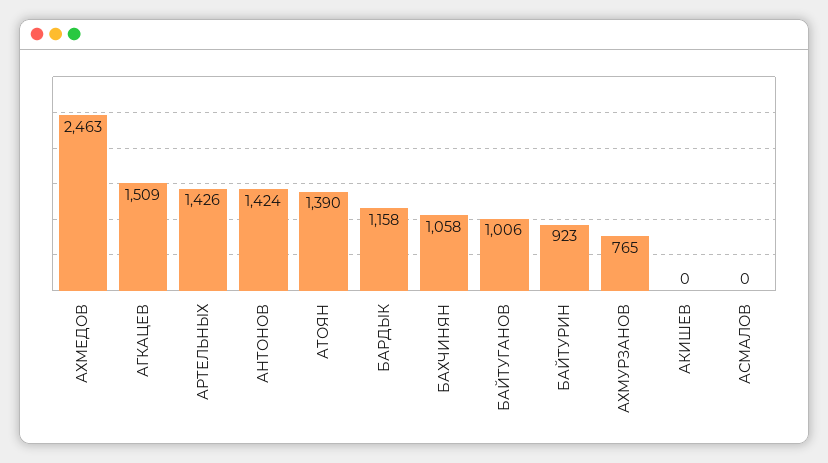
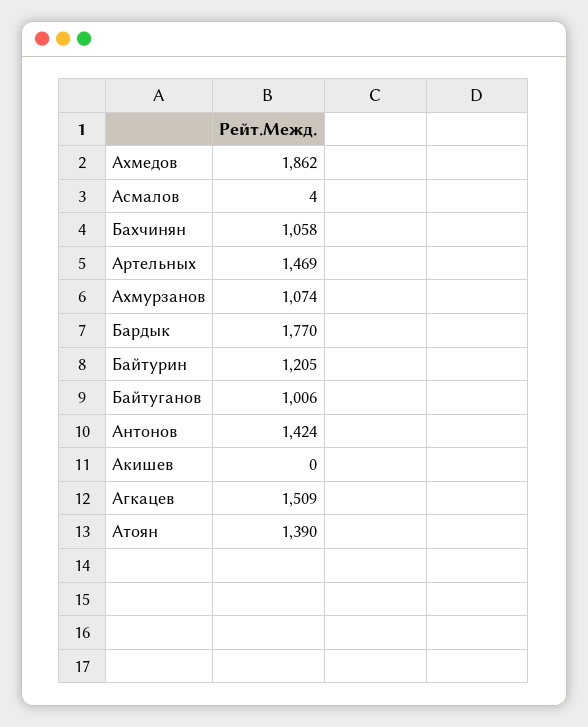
  {
-   "АХМЕДОВ": 2463,
+   "АХМЕДОВ": 1862,
    "АГКАЦЕВ": 1509,
-   "АРТЕЛЬНЫХ": 1426,
+   "АРТЕЛЬНЫХ": 1469,
    "АНТОНОВ": 1424,
    "АТОЯН": 1390,
-   "БАРДЫК": 1158,
+   "БАРДЫК": 1770,
    "БАХЧИНЯН": 1058,
    "БАЙТУГАНОВ": 1006,
-   "БАЙТУРИН": 923,
+   "БАЙТУРИН": 1205,
-   "АХМУРЗАНОВ": 765,
+   "АХМУРЗАНОВ": 1074,
    "АКИШЕВ": 0,
-   "АСМАЛОВ": 0
+   "АСМАЛОВ": 4
  }

